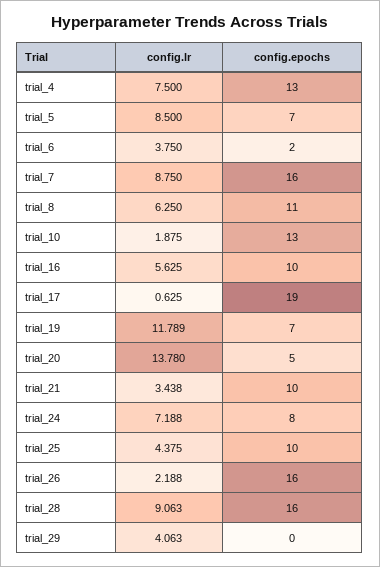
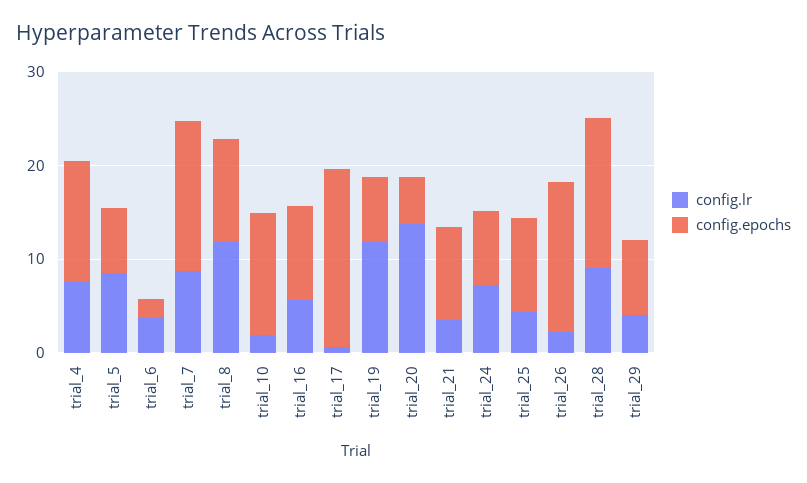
  {
    "config.lr": {
      "trial_4": 7.5,
      "trial_5": 8.5,
      "trial_6": 3.75,
      "trial_7": 8.75,
-     "trial_8": 6.25,
+     "trial_8": 12,
      "trial_10": 1.875,
      "trial_16": 5.625,
      "trial_17": 0.625,
      "trial_19": 11.789,
      "trial_20": 13.78,
      "trial_21": 3.438,
      "trial_24": 7.188,
      "trial_25": 4.375,
      "trial_26": 2.188,
      "trial_28": 9.063,
      "trial_29": 4.063
    },
    "config.epochs": {
      "trial_4": 13,
      "trial_5": 7,
      "trial_6": 2,
      "trial_7": 16,
      "trial_8": 11,
      "trial_10": 13,
      "trial_16": 10,
      "trial_17": 19,
      "trial_19": 7,
      "trial_20": 5,
      "trial_21": 10,
      "trial_24": 8,
      "trial_25": 10,
      "trial_26": 16,
      "trial_28": 16,
-     "trial_29": 0
+     "trial_29": 8
    }
  }

